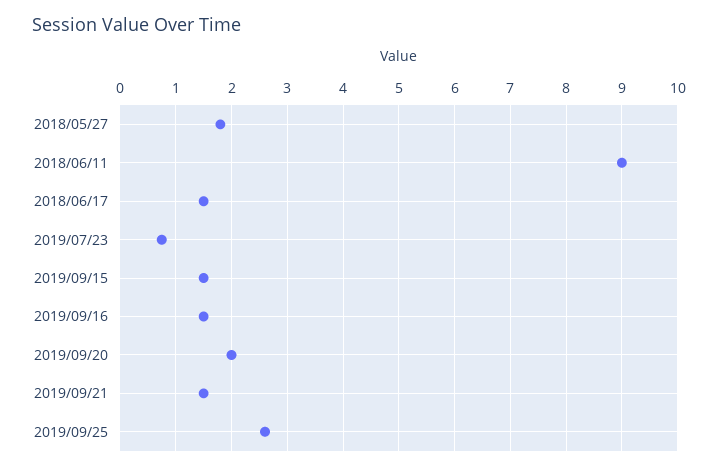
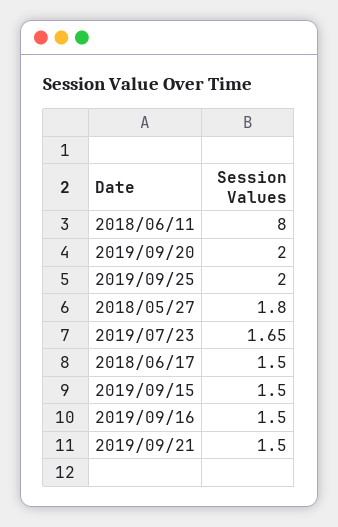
  {
    "2018/05/27": 1.8,
-   "2018/06/11": 9,
+   "2018/06/11": 8,
    "2018/06/17": 1.5,
-   "2019/07/23": 0.8,
+   "2019/07/23": 1.65,
    "2019/09/15": 1.5,
    "2019/09/16": 1.5,
    "2019/09/20": 2,
    "2019/09/21": 1.5,
-   "2019/09/25": 2.6
+   "2019/09/25": 2
  }

